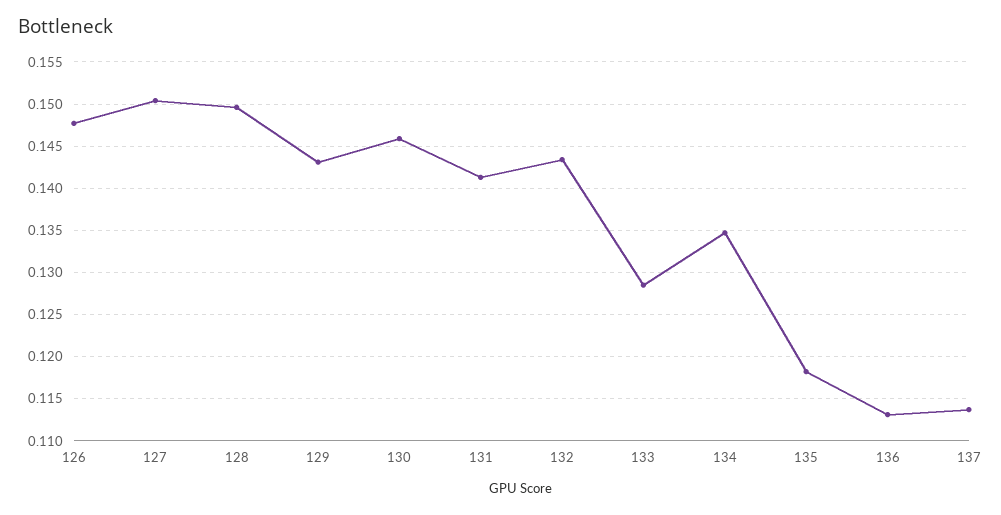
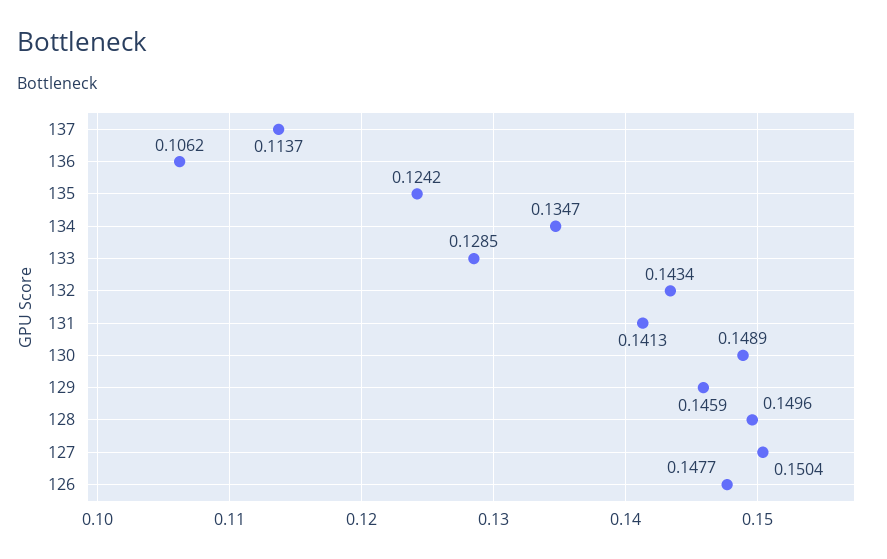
  {
    "126": 0.1477,
    "127": 0.1504,
    "128": 0.1496,
-   "129": 0.143,
+   "129": 0.1459,
-   "130": 0.146,
+   "130": 0.1489,
    "131": 0.1413,
    "132": 0.1434,
    "133": 0.1285,
    "134": 0.1347,
-   "135": 0.118,
+   "135": 0.1242,
-   "136": 0.113,
+   "136": 0.1062,
    "137": 0.1137
  }

